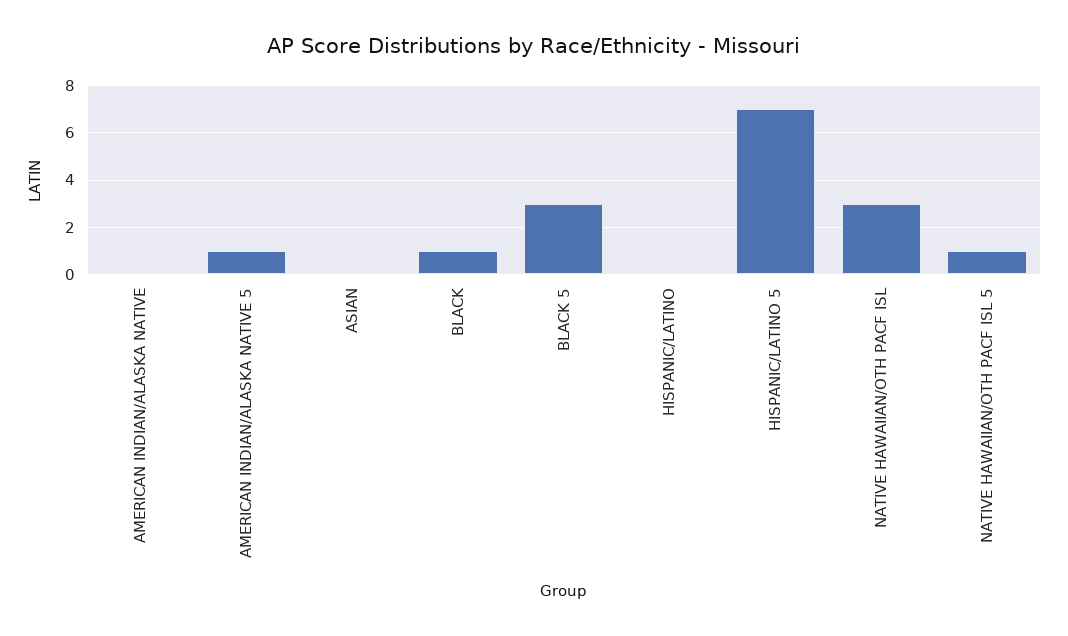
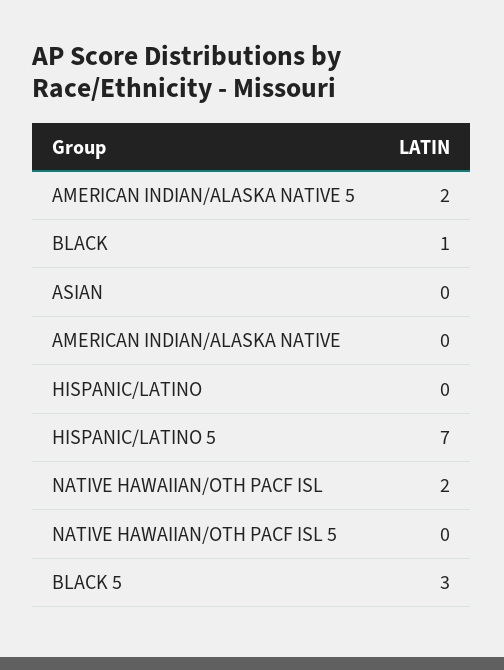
  {
    "AMERICAN INDIAN/ALASKA NATIVE": 0,
-   "AMERICAN INDIAN/ALASKA NATIVE 5": 1,
+   "AMERICAN INDIAN/ALASKA NATIVE 5": 2,
    "ASIAN": 0,
    "BLACK": 1,
    "BLACK 5": 3,
    "HISPANIC/LATINO": 0,
    "HISPANIC/LATINO 5": 7,
-   "NATIVE HAWAIIAN/OTH PACF ISL": 3,
+   "NATIVE HAWAIIAN/OTH PACF ISL": 2,
-   "NATIVE HAWAIIAN/OTH PACF ISL 5": 1
+   "NATIVE HAWAIIAN/OTH PACF ISL 5": 0
  }

